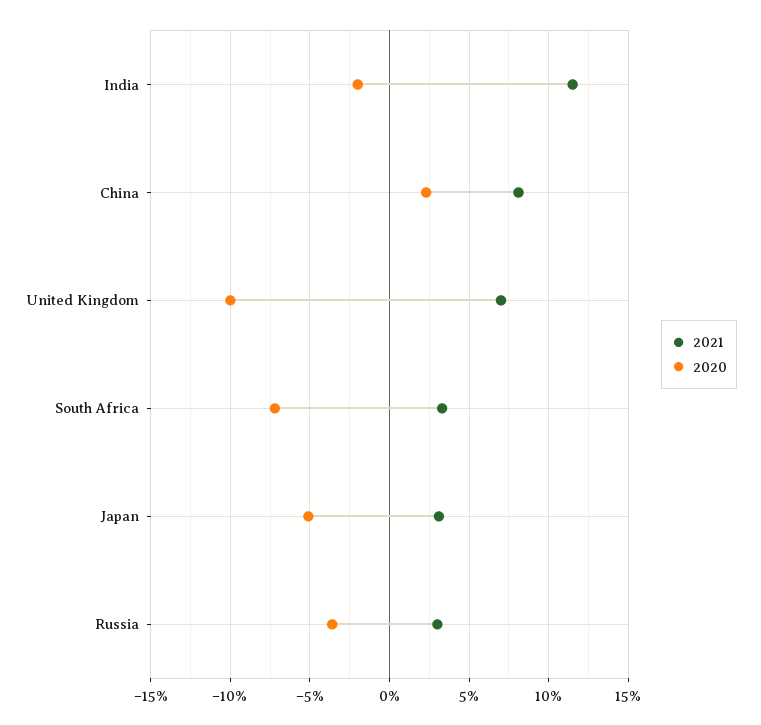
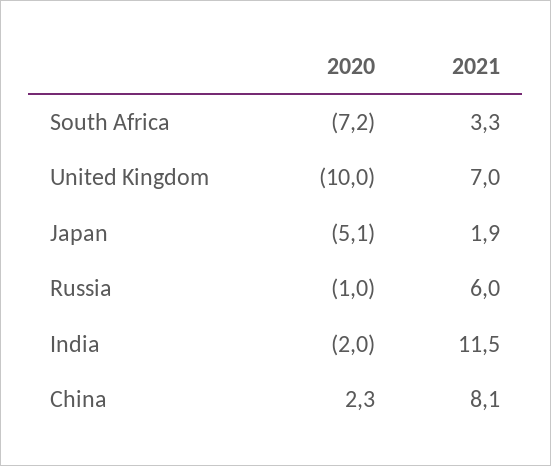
  {
    "2021": {
      "India": 11.5,
      "China": 8.1,
      "United Kingdom": 7,
      "South Africa": 3.3,
-     "Japan": 3,
+     "Japan": 1.9,
-     "Russia": 3
+     "Russia": 6
    },
    "2020": {
      "India": -2,
      "China": 2.3,
      "United Kingdom": -10,
      "South Africa": -7.2,
      "Japan": -5.1,
-     "Russia": -3.5
+     "Russia": -1
    }
  }

